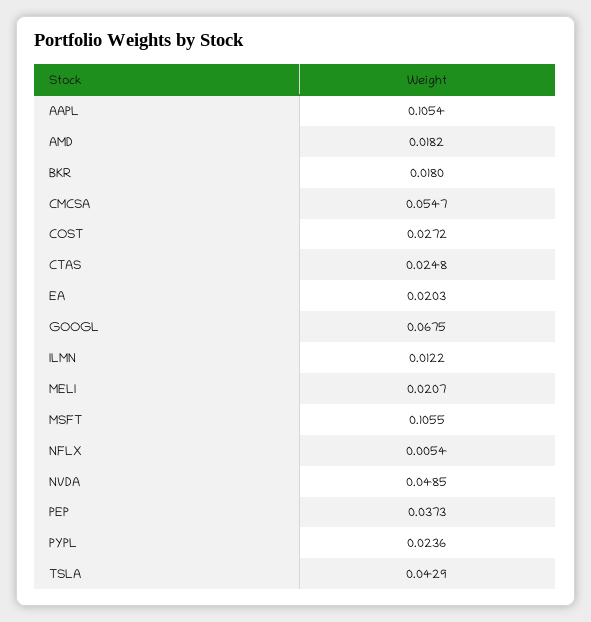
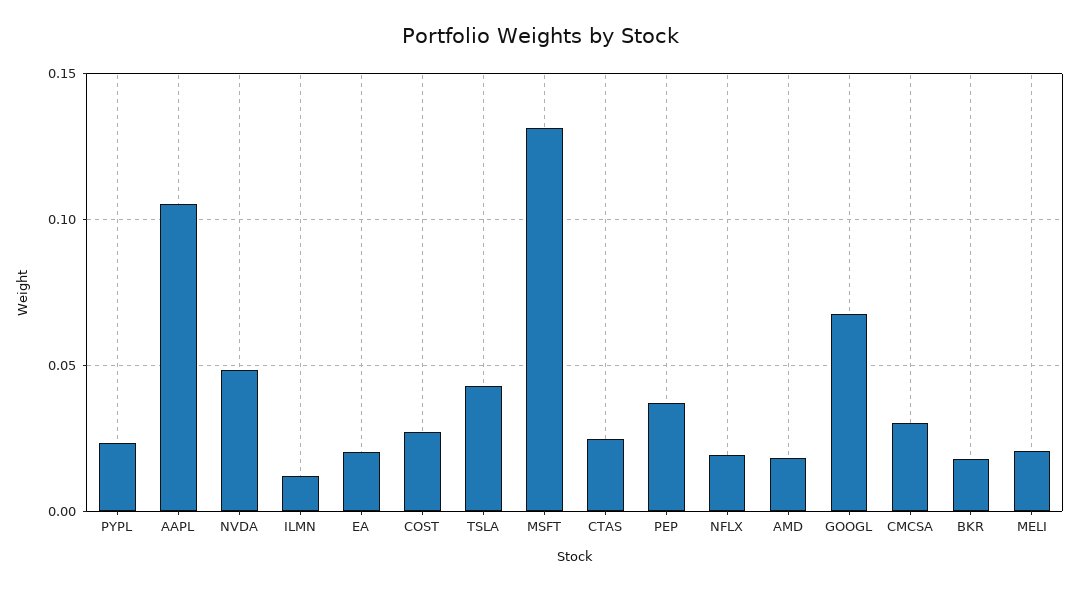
  {
    "AAPL": 0.1054,
    "AMD": 0.0182,
    "BKR": 0.018,
-   "CMCSA": 0.0547,
+   "CMCSA": 0.03,
    "COST": 0.0272,
    "CTAS": 0.0248,
    "EA": 0.0203,
    "GOOGL": 0.0675,
    "ILMN": 0.0122,
    "MELI": 0.0207,
-   "MSFT": 0.1055,
+   "MSFT": 0.13,
-   "NFLX": 0.0054,
+   "NFLX": 0.02,
    "NVDA": 0.0485,
    "PEP": 0.0373,
    "PYPL": 0.0236,
    "TSLA": 0.0429
  }

